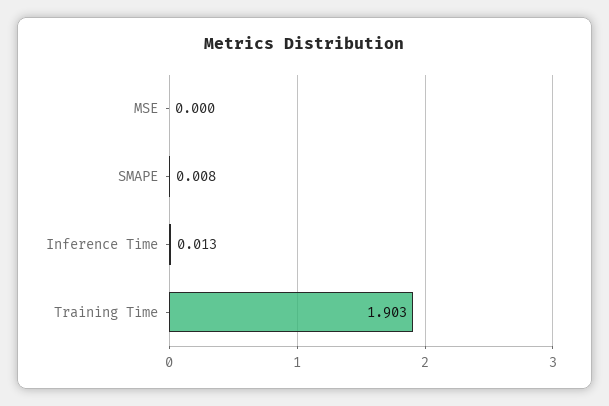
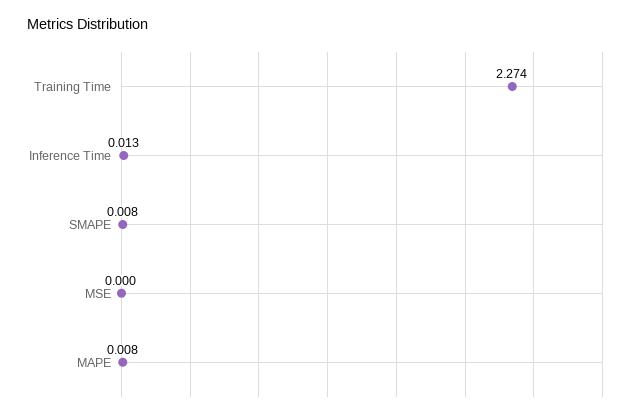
  {
    "MSE": 0,
    "SMAPE": 0.008,
    "Inference Time": 0.013,
-   "Training Time": 1.903
+   "Training Time": 2.274,
+   "MAPE": 0.008
  }

